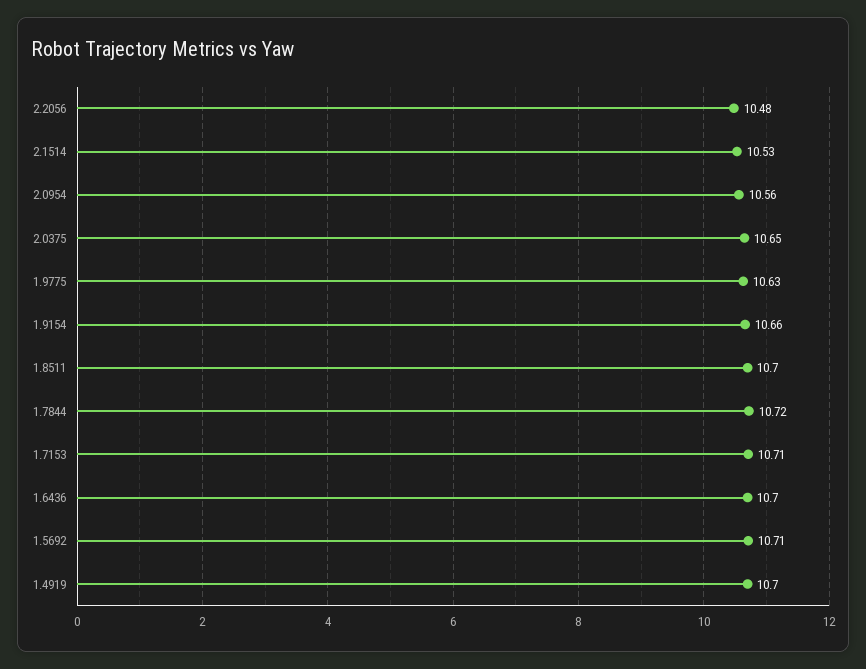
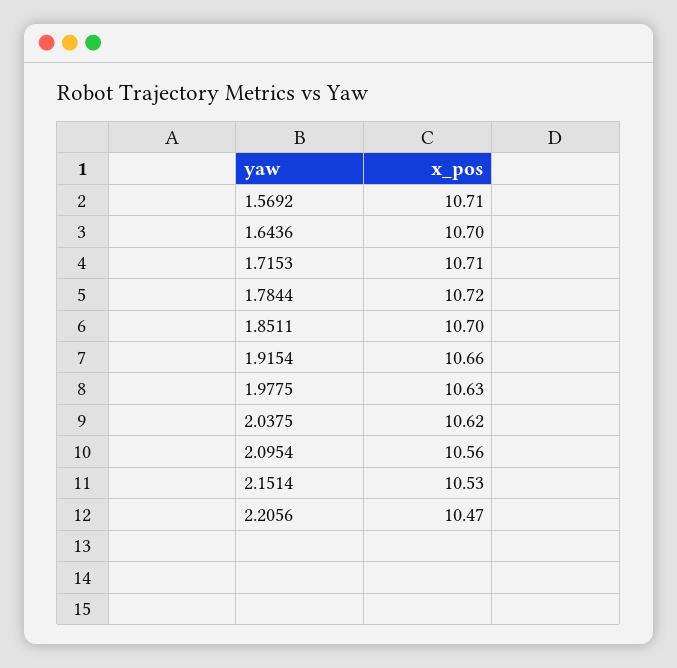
  {
-   "2.2056": 10.48,
+   "2.2056": 10.47,
    "2.1514": 10.53,
    "2.0954": 10.56,
-   "2.0375": 10.65,
+   "2.0375": 10.62,
    "1.9775": 10.63,
    "1.9154": 10.66,
    "1.8511": 10.7,
    "1.7844": 10.72,
    "1.7153": 10.71,
    "1.6436": 10.7,
-   "1.5692": 10.71,
+   "1.5692": 10.71
-   "1.4919": 10.7
  }

